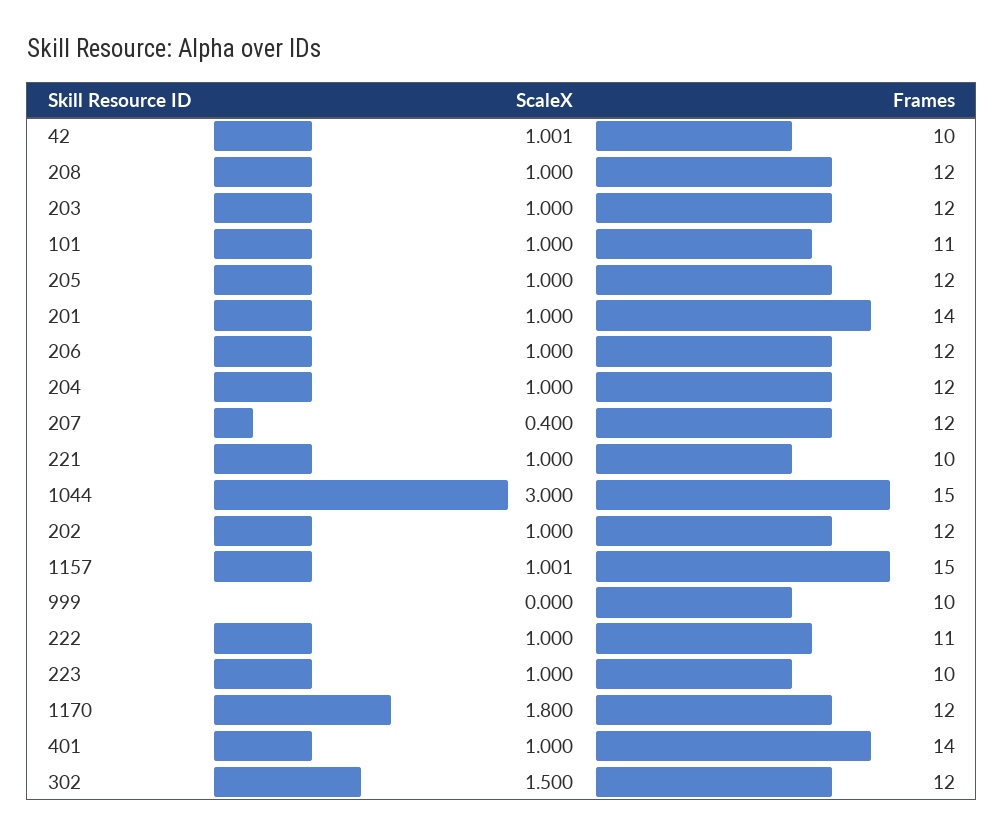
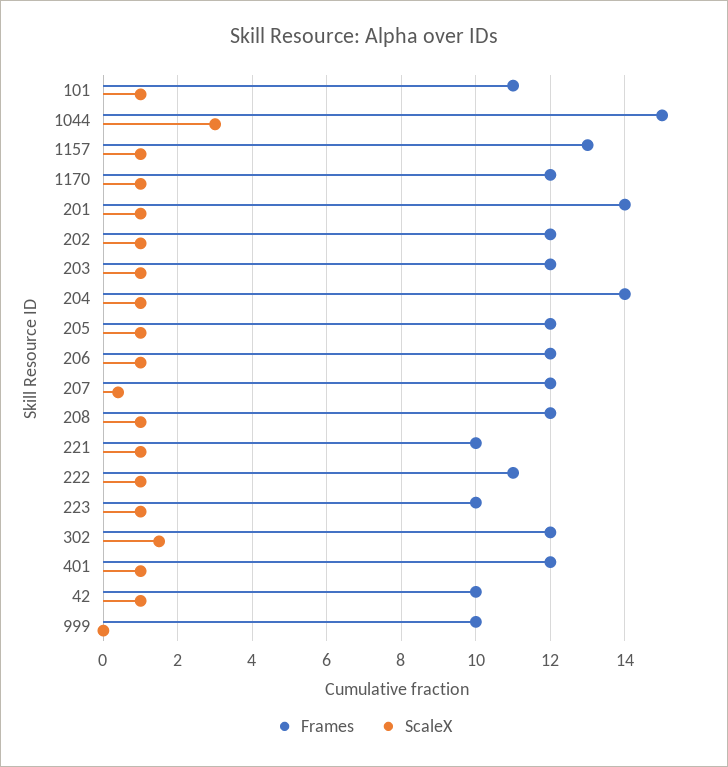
  {
    "ScaleX": {
      "42": 1.001,
      "208": 1,
      "203": 1,
      "101": 1,
      "205": 1,
      "201": 1,
      "206": 1,
      "204": 1,
      "207": 0.4,
      "221": 1,
      "1044": 3,
      "202": 1,
      "1157": 1.001,
      "999": 0,
      "222": 1,
      "223": 1,
-     "1170": 1.8,
+     "1170": 1,
      "401": 1,
      "302": 1.5
    },
    "Frames": {
      "42": 10,
      "208": 12,
      "203": 12,
      "101": 11,
      "205": 12,
      "201": 14,
      "206": 12,
-     "204": 12,
+     "204": 14,
      "207": 12,
      "221": 10,
      "1044": 15,
      "202": 12,
-     "1157": 15,
+     "1157": 13,
      "999": 10,
      "222": 11,
      "223": 10,
      "1170": 12,
-     "401": 14,
+     "401": 12,
      "302": 12
    }
  }

